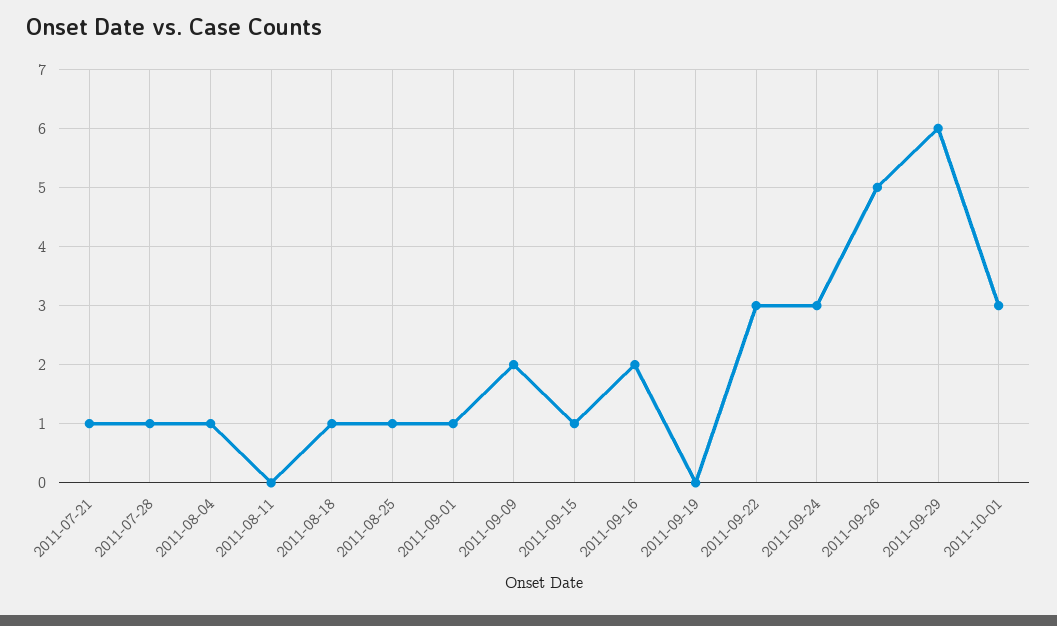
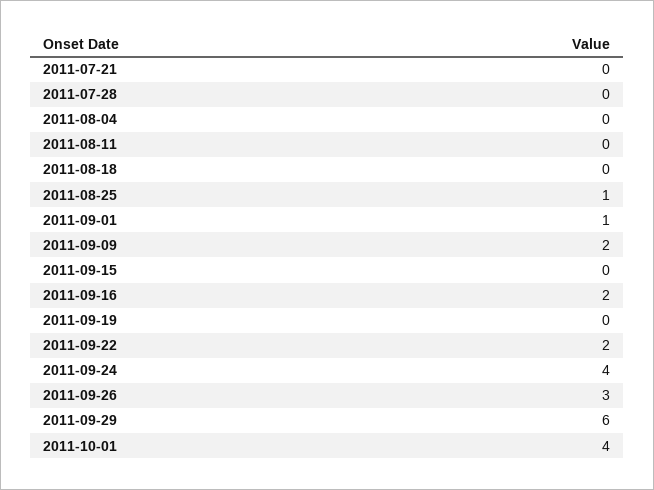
  {
-   "2011-07-21": 1,
+   "2011-07-21": 0,
-   "2011-07-28": 1,
+   "2011-07-28": 0,
-   "2011-08-04": 1,
+   "2011-08-04": 0,
    "2011-08-11": 0,
-   "2011-08-18": 1,
+   "2011-08-18": 0,
    "2011-08-25": 1,
    "2011-09-01": 1,
    "2011-09-09": 2,
-   "2011-09-15": 1,
+   "2011-09-15": 0,
    "2011-09-16": 2,
    "2011-09-19": 0,
-   "2011-09-22": 3,
+   "2011-09-22": 2,
-   "2011-09-24": 3,
+   "2011-09-24": 4,
-   "2011-09-26": 5,
+   "2011-09-26": 3,
    "2011-09-29": 6,
-   "2011-10-01": 3
+   "2011-10-01": 4
  }

